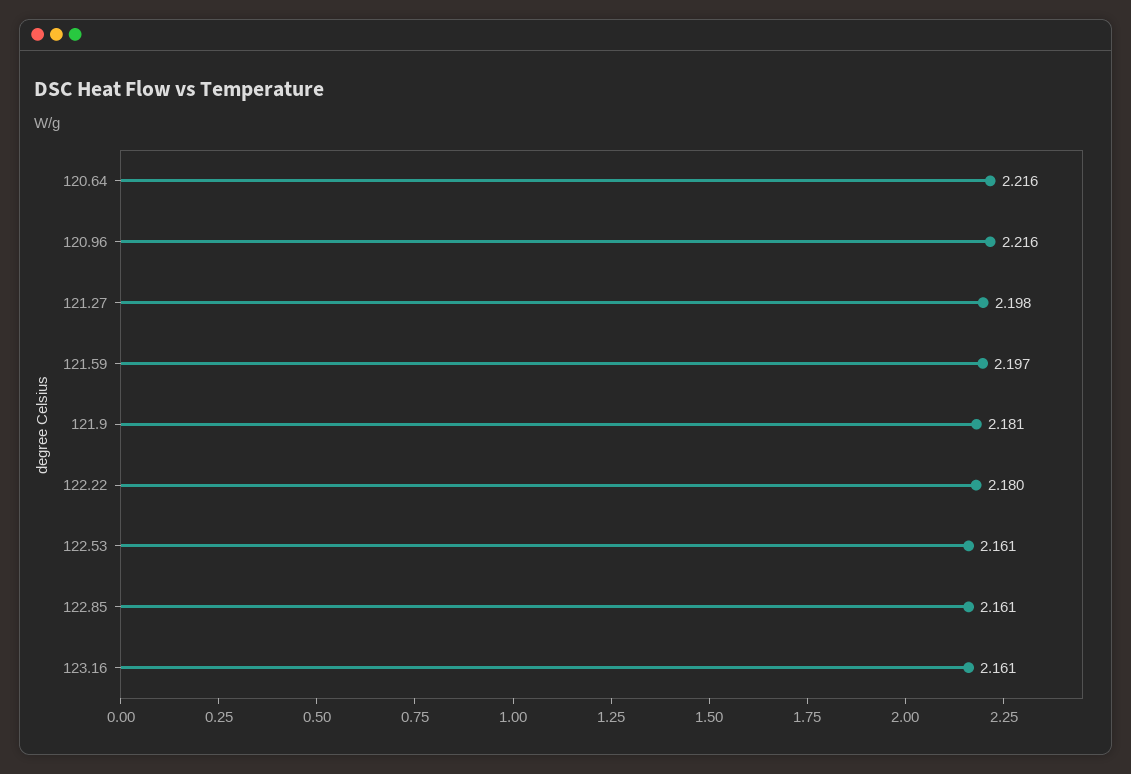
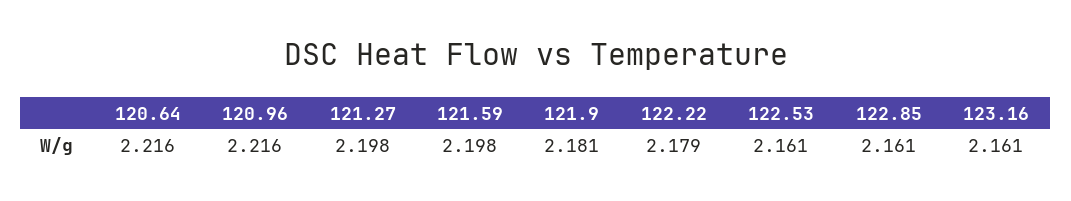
  {
    "120.64": 2.216,
    "120.96": 2.216,
    "121.27": 2.198,
-   "121.59": 2.197,
+   "121.59": 2.198,
    "121.9": 2.181,
-   "122.22": 2.18,
+   "122.22": 2.179,
    "122.53": 2.161,
    "122.85": 2.161,
    "123.16": 2.161
  }

